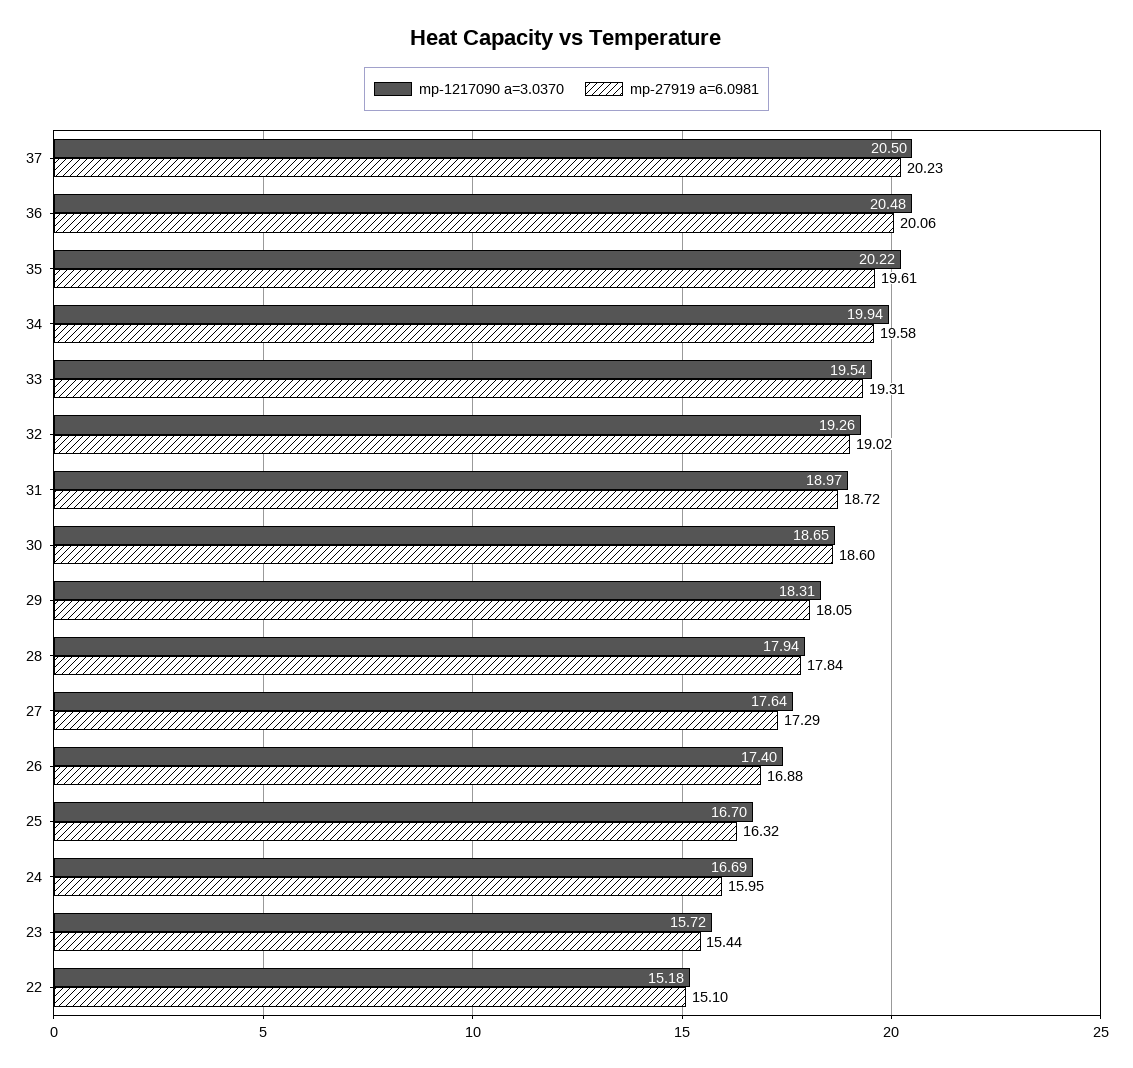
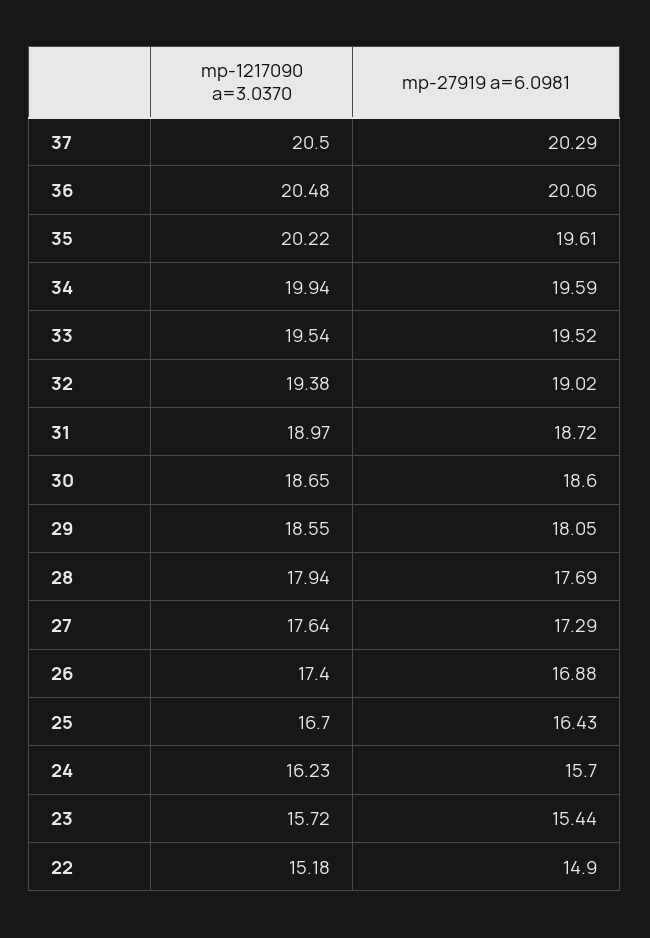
  {
    "mp-1217090 a=3.0370": {
      "37": 20.5,
      "36": 20.48,
      "35": 20.22,
      "34": 19.94,
      "33": 19.54,
-     "32": 19.26,
+     "32": 19.38,
      "31": 18.97,
      "30": 18.65,
-     "29": 18.31,
+     "29": 18.55,
      "28": 17.94,
      "27": 17.64,
      "26": 17.4,
      "25": 16.7,
-     "24": 16.69,
+     "24": 16.23,
      "23": 15.72,
      "22": 15.18
    },
    "mp-27919 a=6.0981": {
-     "37": 20.23,
+     "37": 20.29,
      "36": 20.06,
      "35": 19.61,
-     "34": 19.58,
+     "34": 19.59,
-     "33": 19.31,
+     "33": 19.52,
      "32": 19.02,
      "31": 18.72,
      "30": 18.6,
      "29": 18.05,
-     "28": 17.84,
+     "28": 17.69,
      "27": 17.29,
      "26": 16.88,
-     "25": 16.32,
+     "25": 16.43,
-     "24": 15.95,
+     "24": 15.7,
      "23": 15.44,
-     "22": 15.1
+     "22": 14.9
    }
  }

